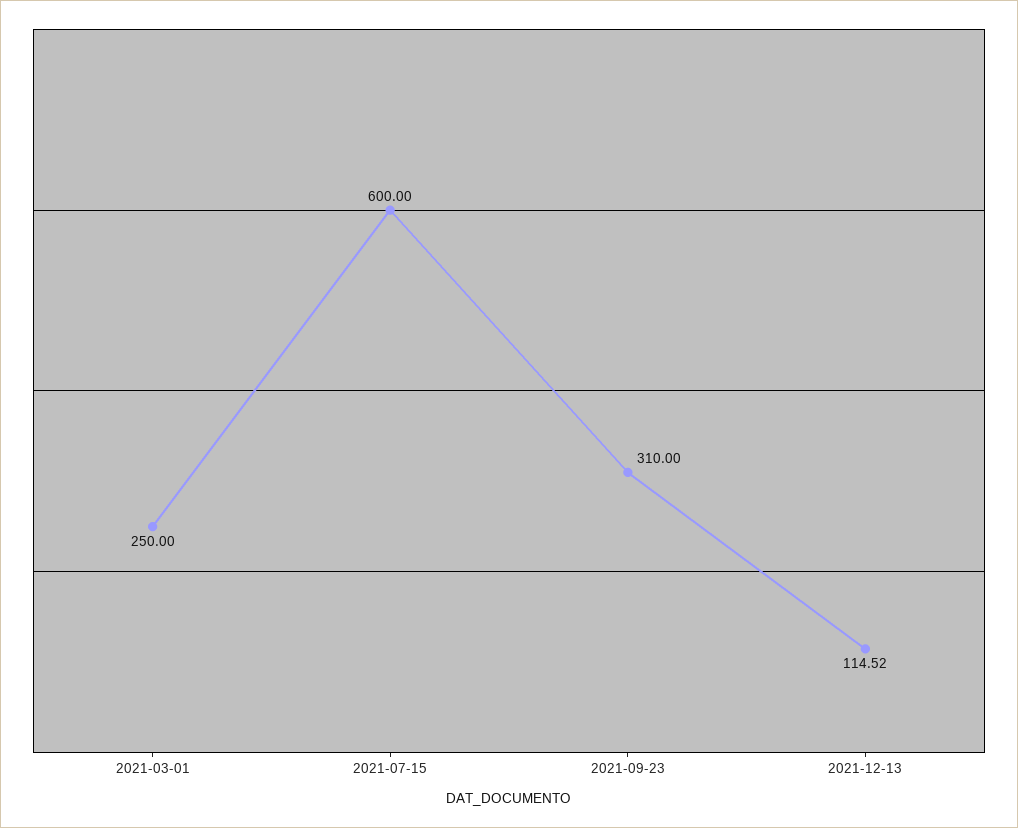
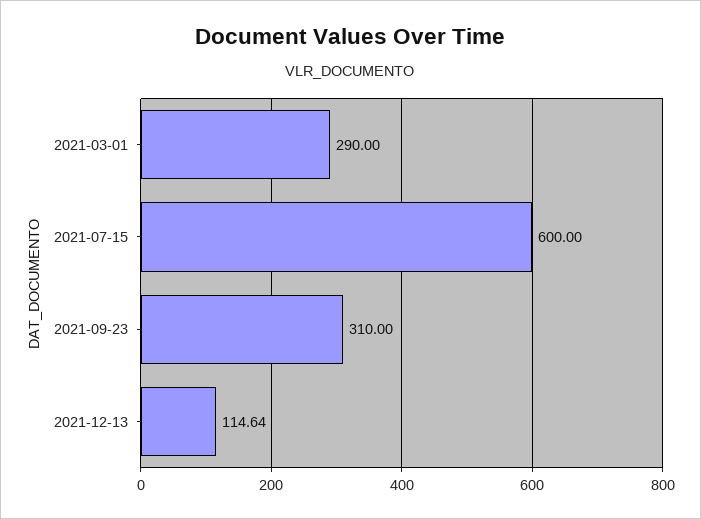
  {
-   "2021-03-01": 250,
+   "2021-03-01": 290,
    "2021-07-15": 600,
    "2021-09-23": 310,
-   "2021-12-13": 114.52
+   "2021-12-13": 114.64
  }

